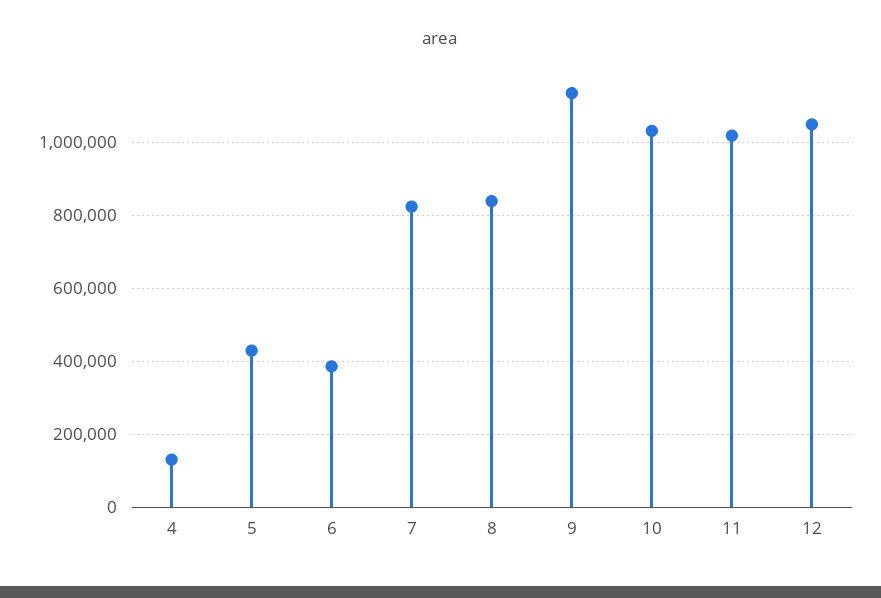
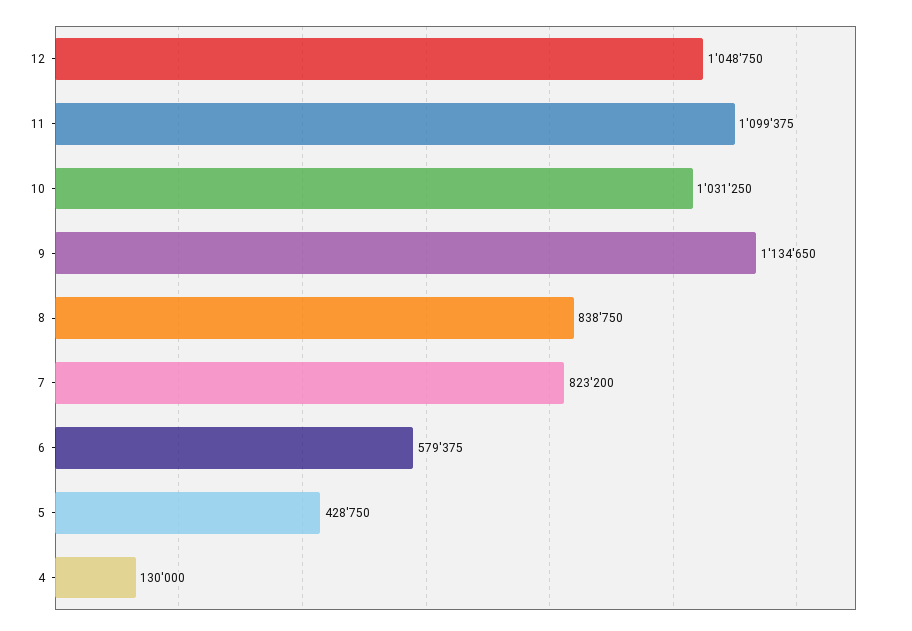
  {
    "4": 130000,
    "5": 428750,
-   "6": 380000,
+   "6": 579375,
    "7": 823200,
    "8": 838750,
    "9": 1134650,
    "10": 1031250,
-   "11": 1020000,
+   "11": 1099375,
    "12": 1048750
  }

